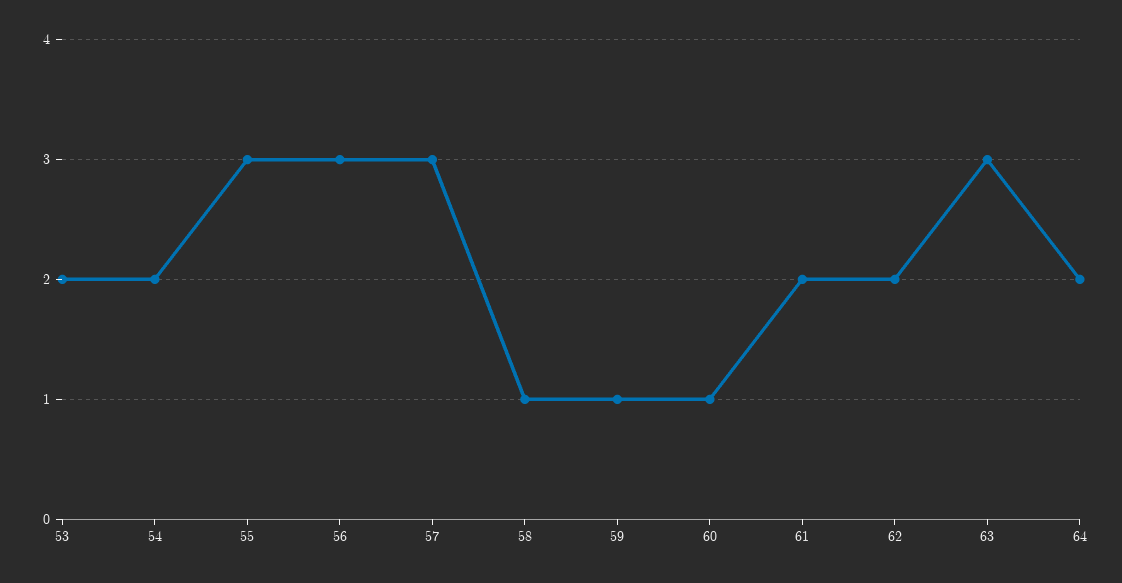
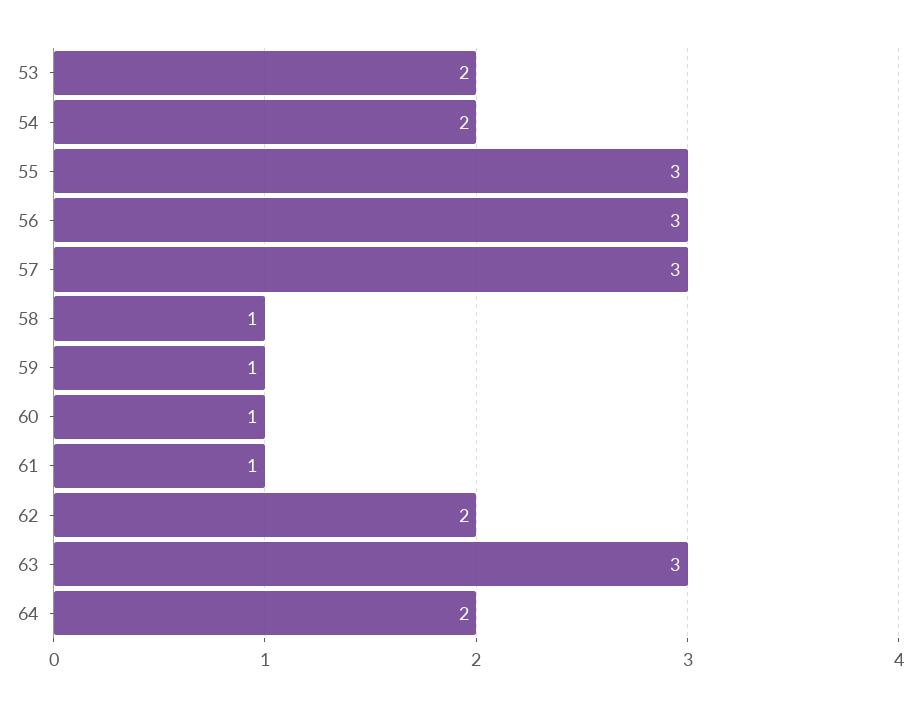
  {
    "53": 2,
    "54": 2,
    "55": 3,
    "56": 3,
    "57": 3,
    "58": 1,
    "59": 1,
    "60": 1,
-   "61": 2,
+   "61": 1,
    "62": 2,
    "63": 3,
    "64": 2
  }

